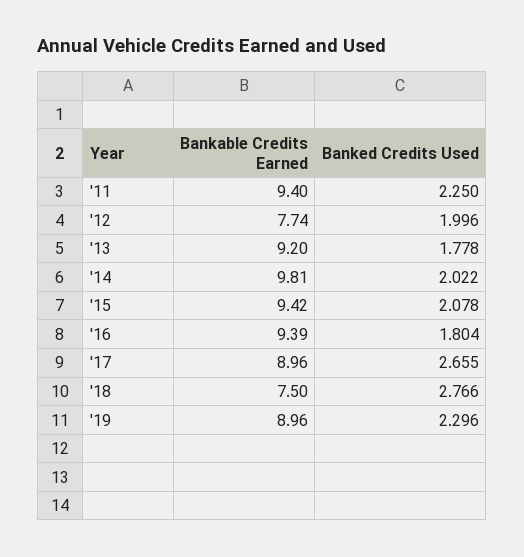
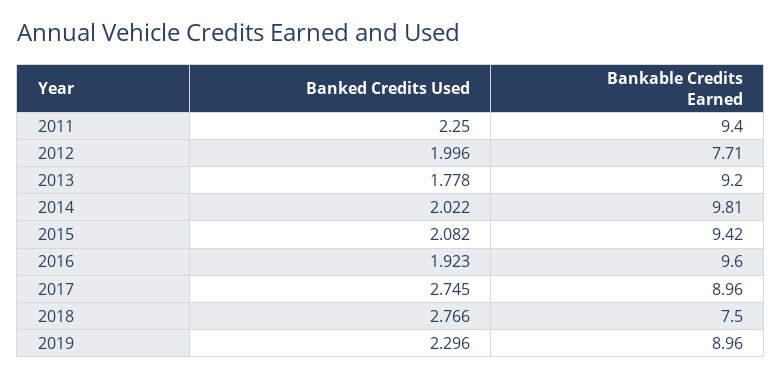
  {
    "Bankable Credits Earned": {
      "'11": 9.4,
-     "'12": 7.74,
+     "'12": 7.71,
      "'13": 9.2,
      "'14": 9.81,
      "'15": 9.42,
-     "'16": 9.39,
+     "'16": 9.6,
      "'17": 8.96,
      "'18": 7.5,
      "'19": 8.96
    },
    "Banked Credits Used": {
      "'11": 2.25,
      "'12": 1.996,
      "'13": 1.778,
      "'14": 2.022,
-     "'15": 2.078,
+     "'15": 2.082,
-     "'16": 1.804,
+     "'16": 1.923,
-     "'17": 2.655,
+     "'17": 2.745,
      "'18": 2.766,
      "'19": 2.296
    }
  }

